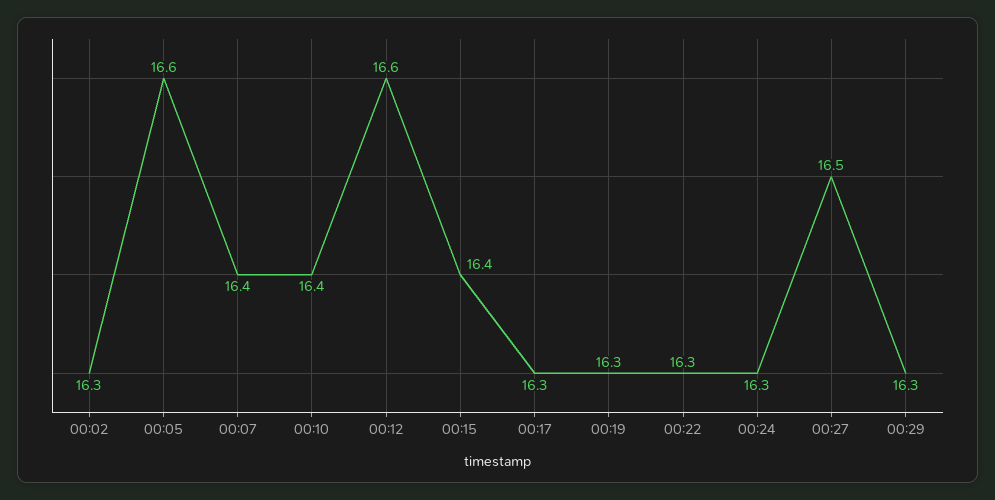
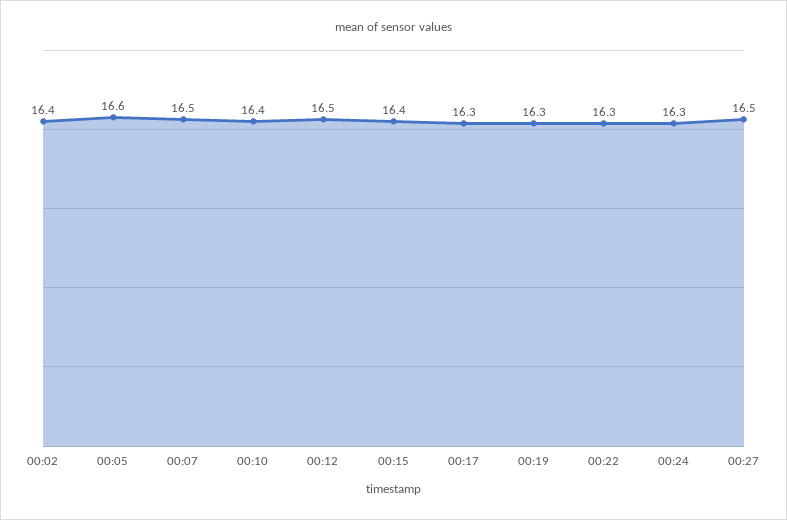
  {
-   "00:02": 16.3,
+   "00:02": 16.4,
    "00:05": 16.6,
-   "00:07": 16.4,
+   "00:07": 16.5,
    "00:10": 16.4,
-   "00:12": 16.6,
+   "00:12": 16.5,
    "00:15": 16.4,
    "00:17": 16.3,
    "00:19": 16.3,
    "00:22": 16.3,
    "00:24": 16.3,
-   "00:27": 16.5,
+   "00:27": 16.5
-   "00:29": 16.3
  }

